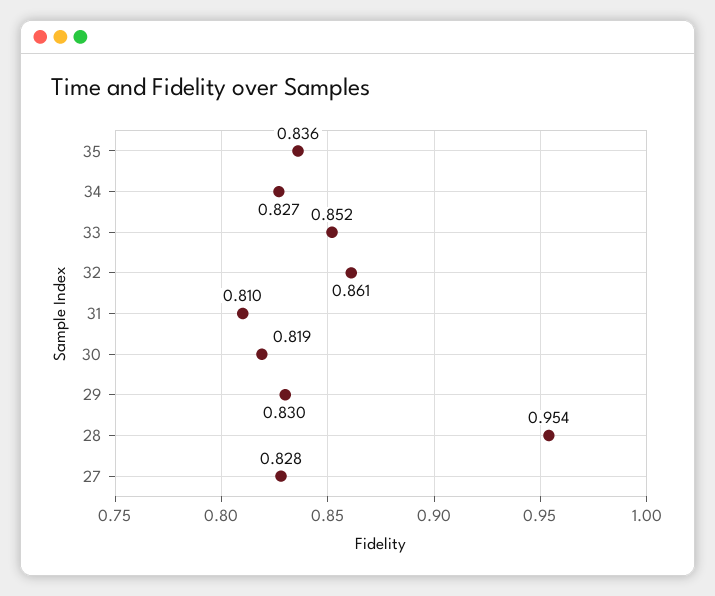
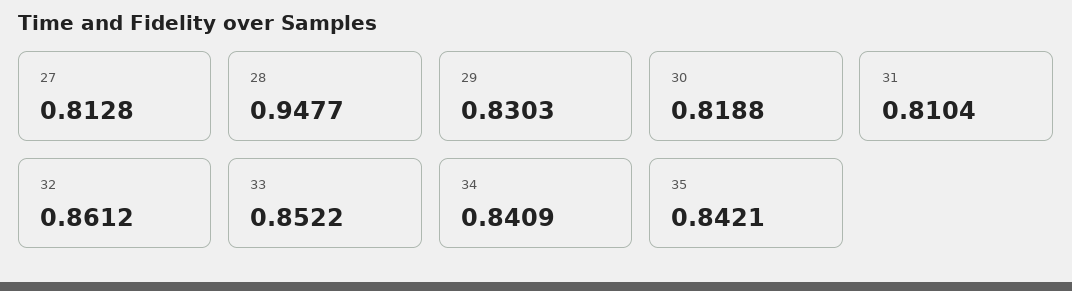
  {
-   "35": 0.836,
+   "35": 0.8421,
-   "34": 0.827,
+   "34": 0.8409,
    "33": 0.8522,
    "32": 0.8612,
    "31": 0.8104,
    "30": 0.8188,
    "29": 0.8303,
-   "28": 0.954,
+   "28": 0.9477,
-   "27": 0.828
+   "27": 0.8128
  }

